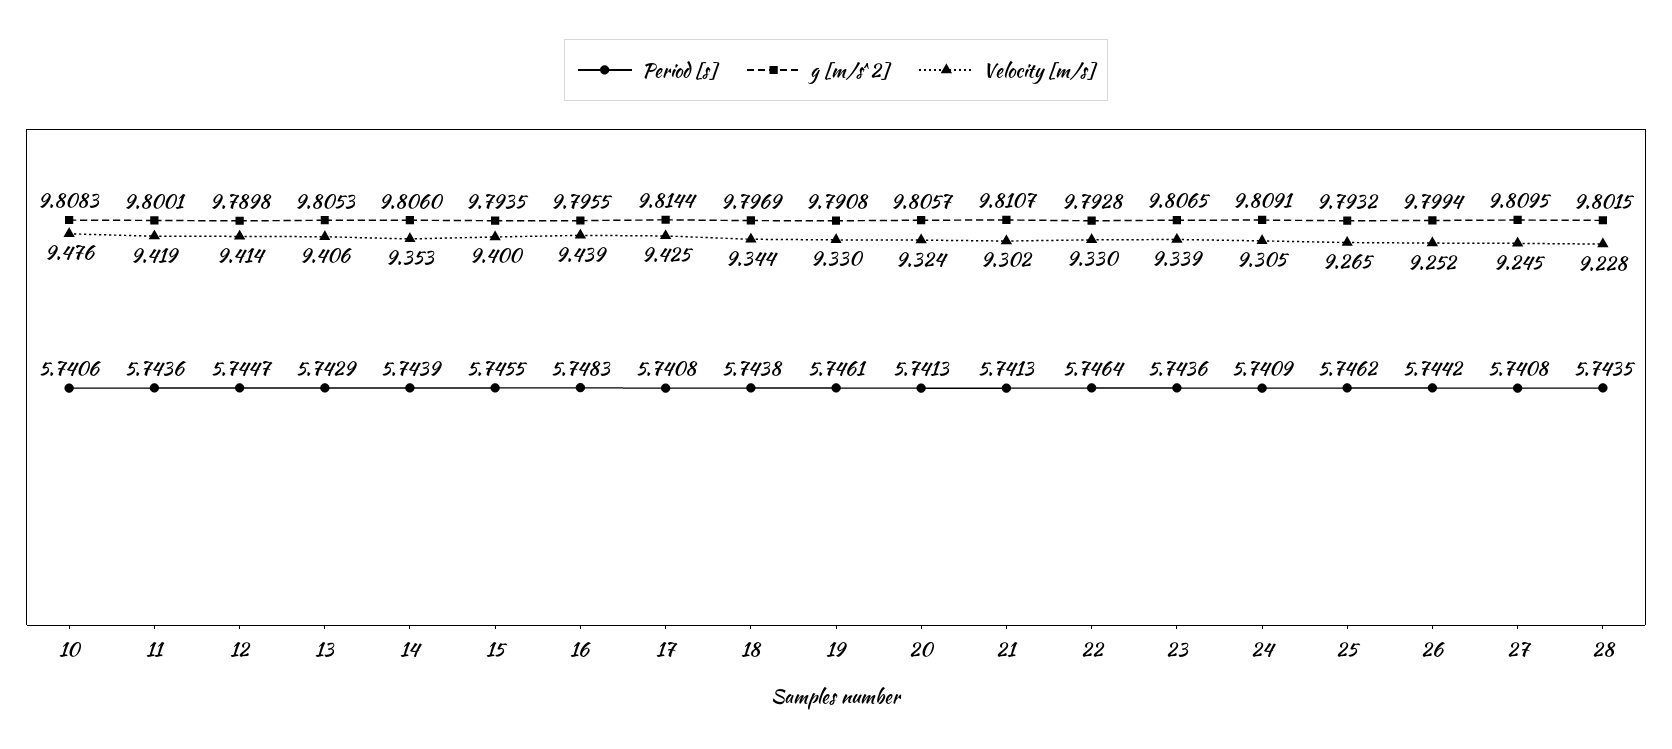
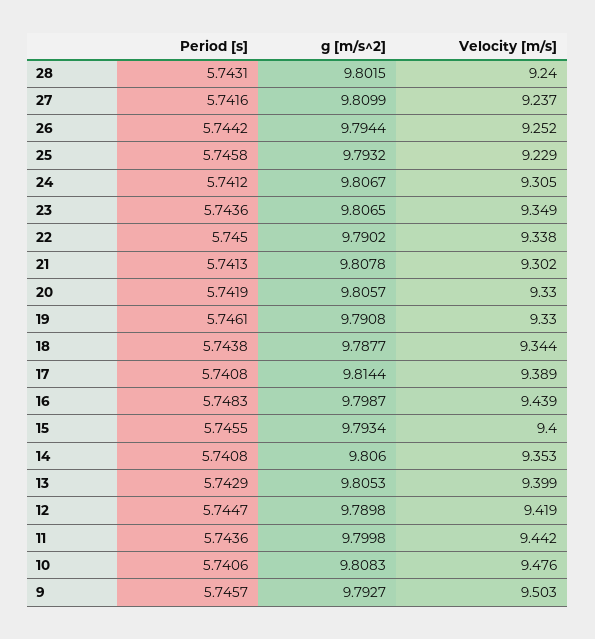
  {
    "Period [s]": {
      "10": 5.7406,
      "11": 5.7436,
      "12": 5.7447,
      "13": 5.7429,
-     "14": 5.7439,
+     "14": 5.7408,
      "15": 5.7455,
      "16": 5.7483,
      "17": 5.7408,
      "18": 5.7438,
      "19": 5.7461,
-     "20": 5.7413,
+     "20": 5.7419,
      "21": 5.7413,
-     "22": 5.7464,
+     "22": 5.745,
      "23": 5.7436,
-     "24": 5.7409,
+     "24": 5.7412,
-     "25": 5.7462,
+     "25": 5.7458,
      "26": 5.7442,
-     "27": 5.7408,
+     "27": 5.7416,
-     "28": 5.7435
+     "28": 5.7431,
+     "9": 5.7457
    },
    "g [m/s^2]": {
      "10": 9.8083,
-     "11": 9.8001,
+     "11": 9.7998,
      "12": 9.7898,
      "13": 9.8053,
      "14": 9.806,
-     "15": 9.7935,
+     "15": 9.7934,
-     "16": 9.7955,
+     "16": 9.7987,
      "17": 9.8144,
-     "18": 9.7969,
+     "18": 9.7877,
      "19": 9.7908,
      "20": 9.8057,
-     "21": 9.8107,
+     "21": 9.8078,
-     "22": 9.7928,
+     "22": 9.7902,
      "23": 9.8065,
-     "24": 9.8091,
+     "24": 9.8067,
      "25": 9.7932,
-     "26": 9.7994,
+     "26": 9.7944,
-     "27": 9.8095,
+     "27": 9.8099,
-     "28": 9.8015
+     "28": 9.8015,
+     "9": 9.7927
    },
    "Velocity [m/s]": {
      "10": 9.476,
-     "11": 9.419,
+     "11": 9.442,
-     "12": 9.414,
+     "12": 9.419,
-     "13": 9.406,
+     "13": 9.399,
      "14": 9.353,
      "15": 9.4,
      "16": 9.439,
-     "17": 9.425,
+     "17": 9.389,
      "18": 9.344,
      "19": 9.33,
-     "20": 9.324,
+     "20": 9.33,
      "21": 9.302,
-     "22": 9.33,
+     "22": 9.338,
-     "23": 9.339,
+     "23": 9.349,
      "24": 9.305,
-     "25": 9.265,
+     "25": 9.229,
      "26": 9.252,
-     "27": 9.245,
+     "27": 9.237,
-     "28": 9.228
+     "28": 9.24,
+     "9": 9.503
    }
  }

